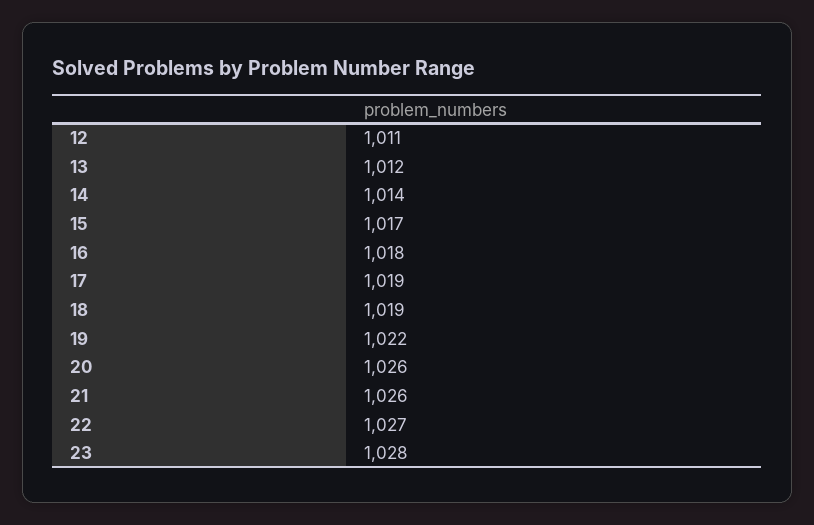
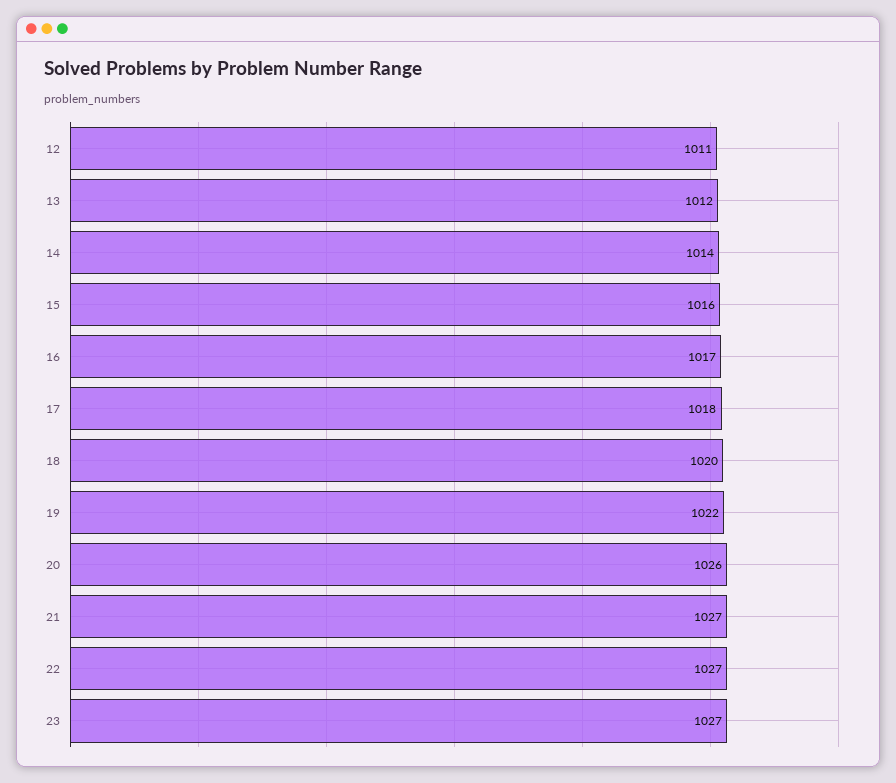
  {
    "12": 1011,
    "13": 1012,
    "14": 1014,
-   "15": 1017,
+   "15": 1016,
-   "16": 1018,
+   "16": 1017,
-   "17": 1019,
+   "17": 1018,
-   "18": 1019,
+   "18": 1020,
    "19": 1022,
    "20": 1026,
-   "21": 1026,
+   "21": 1027,
    "22": 1027,
-   "23": 1028
+   "23": 1027
  }

